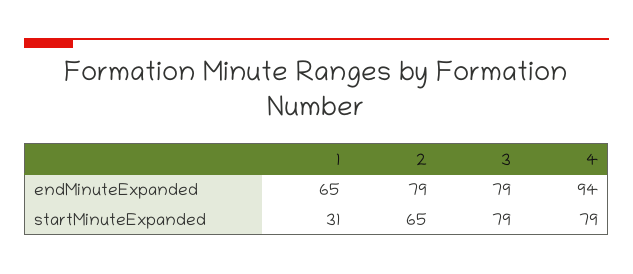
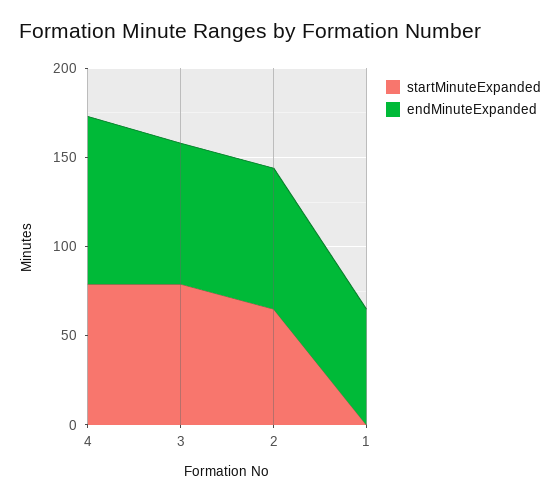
  {
    "endMinuteExpanded": {
      "1": 65,
      "2": 79,
      "3": 79,
      "4": 94
    },
    "startMinuteExpanded": {
-     "1": 31,
+     "1": 0,
      "2": 65,
      "3": 79,
      "4": 79
    }
  }

